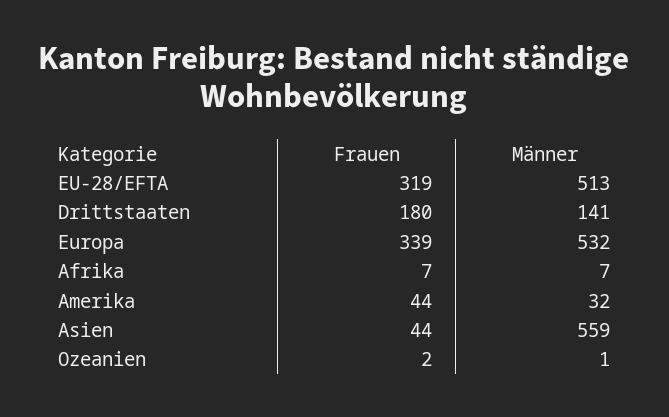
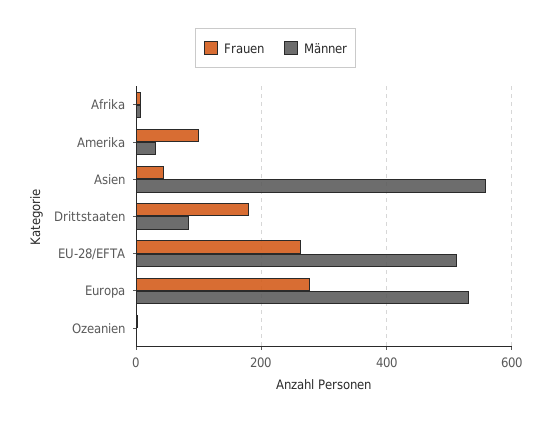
  {
    "Frauen": {
-     "EU-28/EFTA": 319,
+     "EU-28/EFTA": 260,
      "Drittstaaten": 180,
-     "Europa": 339,
+     "Europa": 280,
      "Afrika": 7,
-     "Amerika": 44,
+     "Amerika": 100,
      "Asien": 44,
      "Ozeanien": 2
    },
    "Männer": {
      "EU-28/EFTA": 513,
-     "Drittstaaten": 141,
+     "Drittstaaten": 80,
      "Europa": 532,
      "Afrika": 7,
      "Amerika": 32,
      "Asien": 559,
      "Ozeanien": 1
    }
  }

